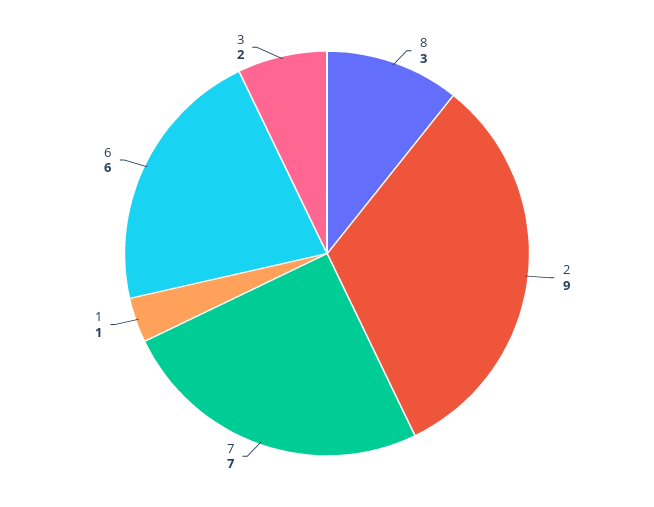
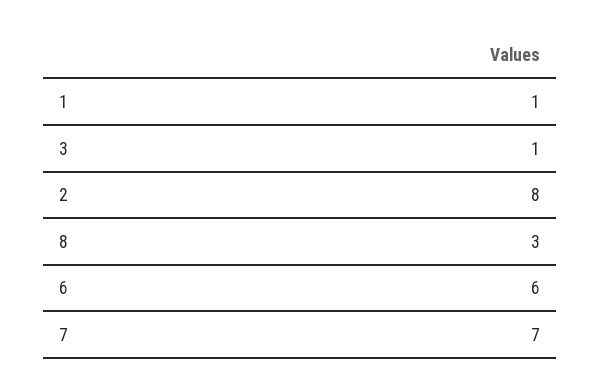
  {
    "8": 3,
-   "2": 9,
+   "2": 8,
    "7": 7,
    "1": 1,
    "6": 6,
-   "3": 2
+   "3": 1
  }

